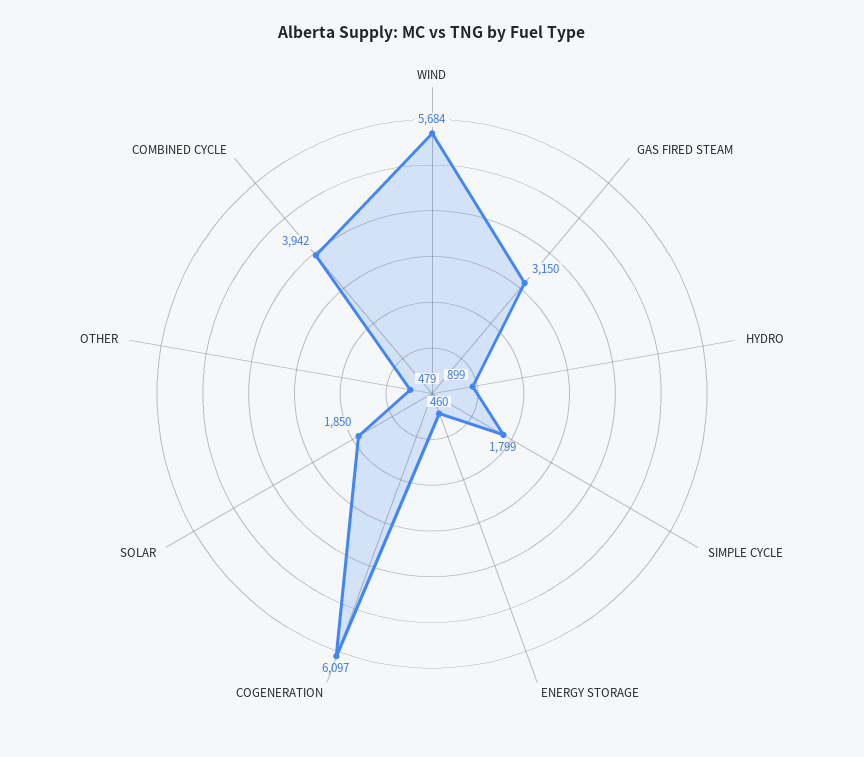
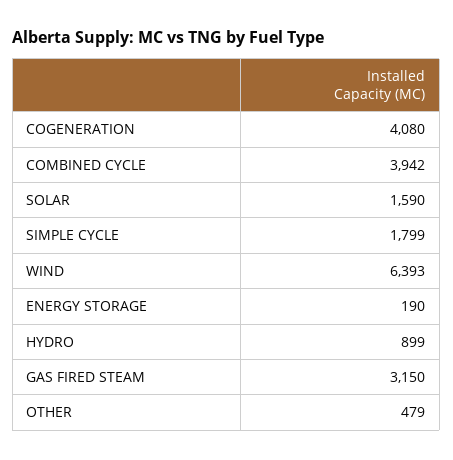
  {
-   "WIND": 5684,
+   "WIND": 6393,
    "GAS FIRED STEAM": 3150,
    "HYDRO": 899,
    "SIMPLE CYCLE": 1799,
-   "ENERGY STORAGE": 460,
+   "ENERGY STORAGE": 190,
-   "COGENERATION": 6097,
+   "COGENERATION": 4080,
-   "SOLAR": 1850,
+   "SOLAR": 1590,
    "OTHER": 479,
    "COMBINED CYCLE": 3942
  }

